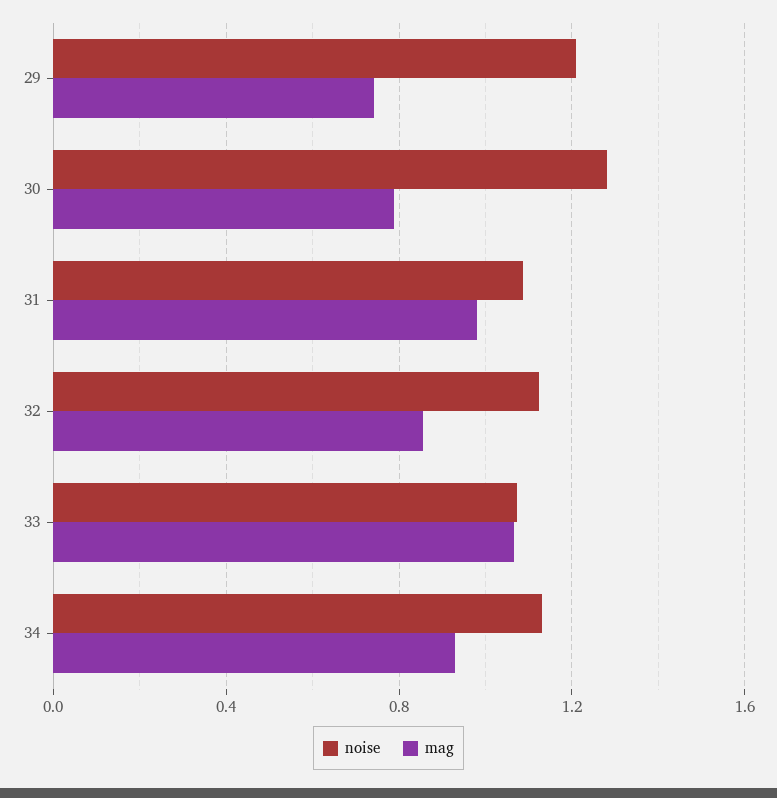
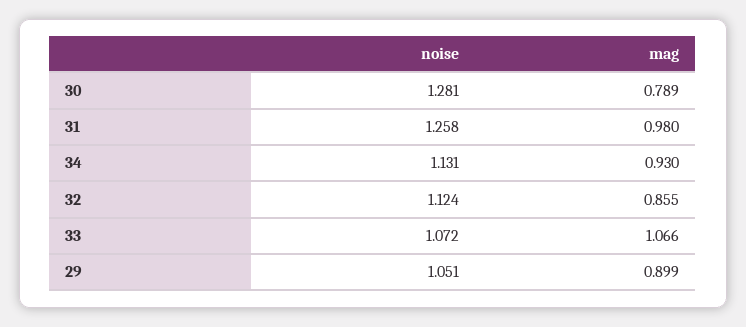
  {
    "noise": {
-     "29": 1.2,
+     "29": 1.051,
      "30": 1.281,
-     "31": 1.1,
+     "31": 1.258,
      "32": 1.124,
      "33": 1.072,
      "34": 1.131
    },
    "mag": {
-     "29": 0.75,
+     "29": 0.899,
      "30": 0.789,
      "31": 0.98,
      "32": 0.855,
      "33": 1.066,
      "34": 0.93
    }
  }

